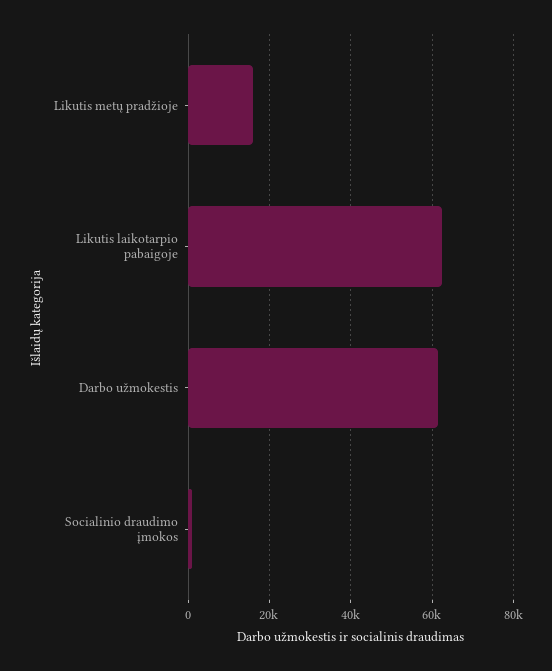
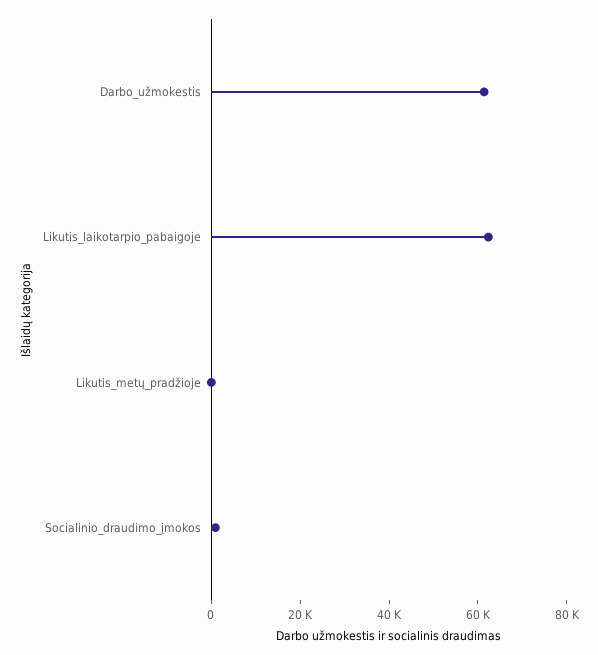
  {
-   "Likutis metų pradžioje": 16000,
+   "Likutis metų pradžioje": 0,
    "Likutis laikotarpio pabaigoje": 62000,
    "Darbo užmokestis": 62000,
    "Socialinio draudimo įmokos": 0
  }

